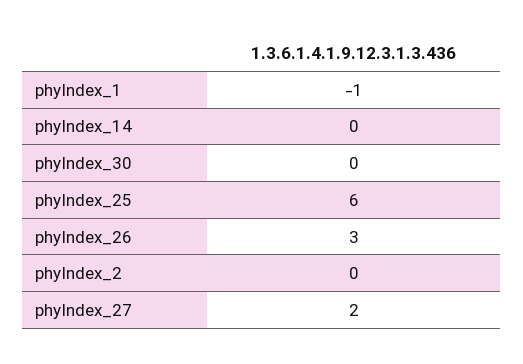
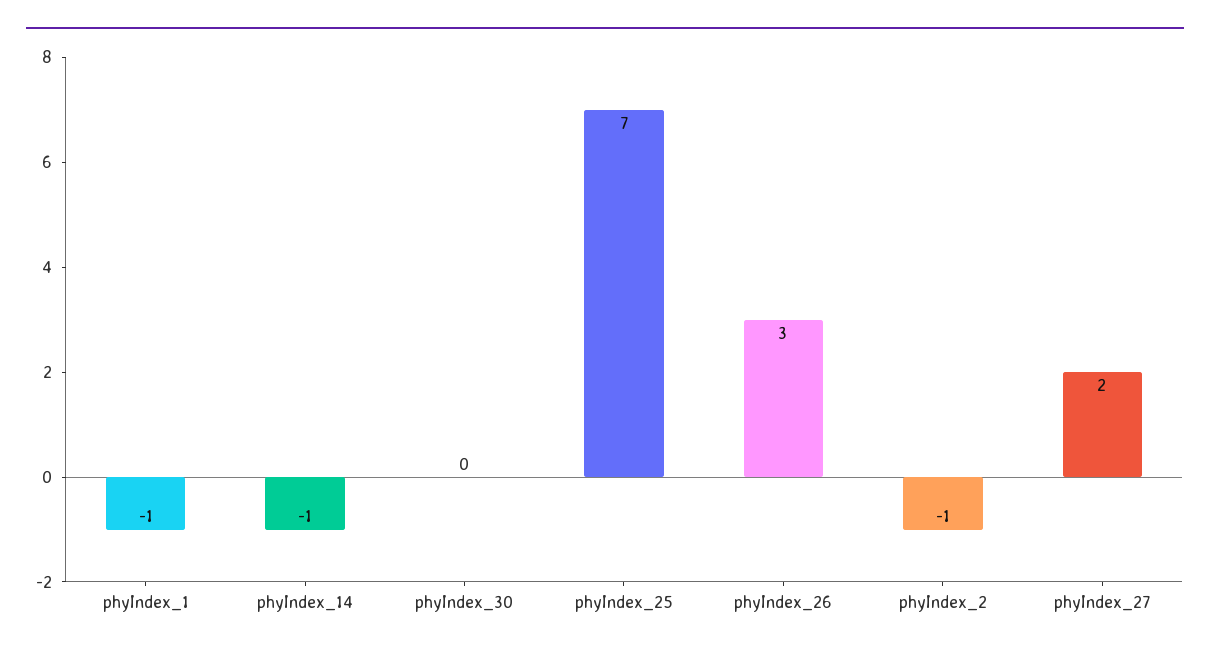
  {
    "phyIndex_1": -1,
-   "phyIndex_14": 0,
+   "phyIndex_14": -1,
    "phyIndex_30": 0,
-   "phyIndex_25": 6,
+   "phyIndex_25": 7,
    "phyIndex_26": 3,
-   "phyIndex_2": 0,
+   "phyIndex_2": -1,
    "phyIndex_27": 2
  }

